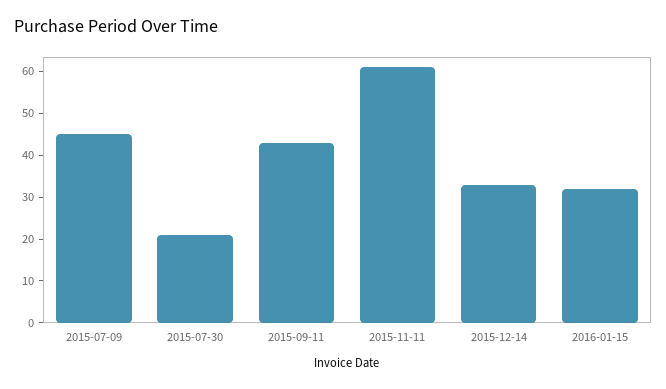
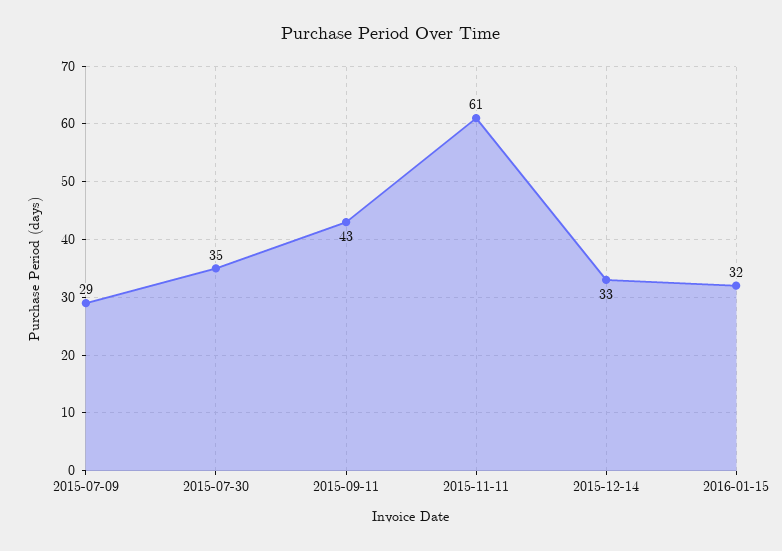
  {
-   "2015-07-09": 45,
+   "2015-07-09": 29,
-   "2015-07-30": 20,
+   "2015-07-30": 35,
    "2015-09-11": 43,
    "2015-11-11": 61,
    "2015-12-14": 33,
    "2016-01-15": 32
  }

